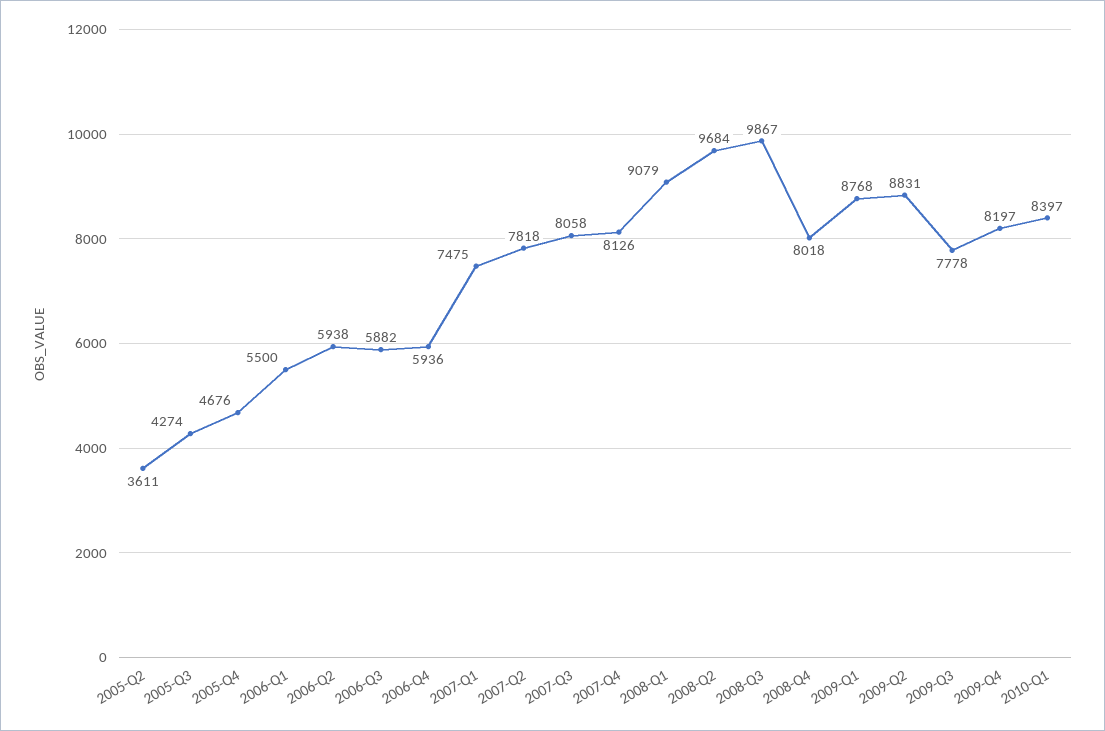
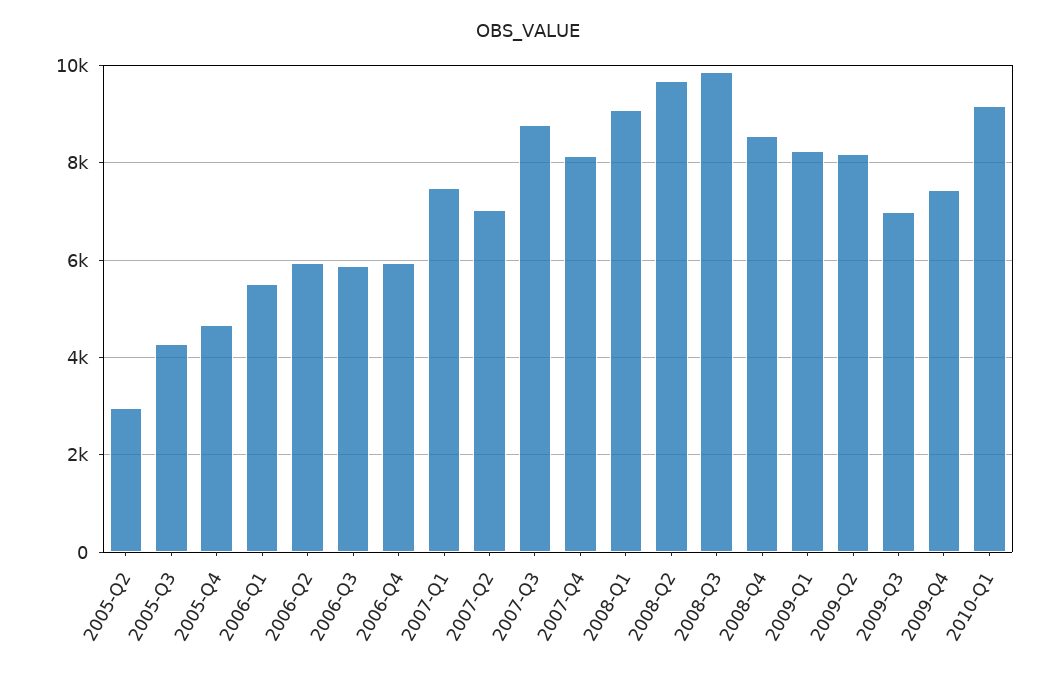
  {
-   "2005-Q2": 3611,
+   "2005-Q2": 3000,
    "2005-Q3": 4274,
    "2005-Q4": 4676,
    "2006-Q1": 5500,
    "2006-Q2": 5938,
    "2006-Q3": 5882,
    "2006-Q4": 5936,
    "2007-Q1": 7475,
-   "2007-Q2": 7818,
+   "2007-Q2": 7000,
-   "2007-Q3": 8058,
+   "2007-Q3": 8800,
    "2007-Q4": 8126,
    "2008-Q1": 9079,
    "2008-Q2": 9684,
    "2008-Q3": 9867,
-   "2008-Q4": 8018,
+   "2008-Q4": 8600,
-   "2009-Q1": 8768,
+   "2009-Q1": 8200,
-   "2009-Q2": 8831,
+   "2009-Q2": 8200,
-   "2009-Q3": 7778,
+   "2009-Q3": 7000,
-   "2009-Q4": 8197,
+   "2009-Q4": 7400,
-   "2010-Q1": 8397
+   "2010-Q1": 9200
  }

